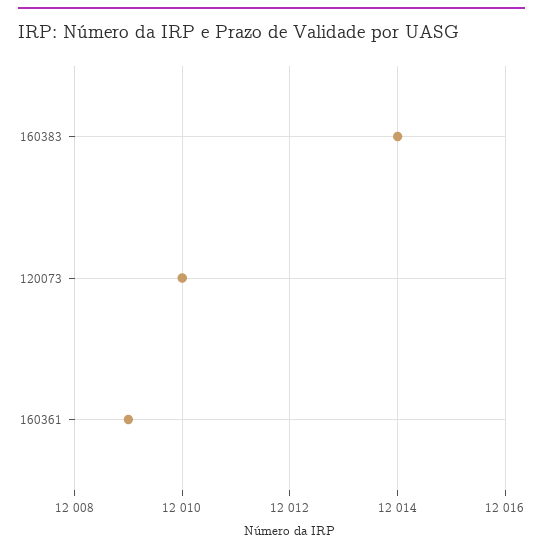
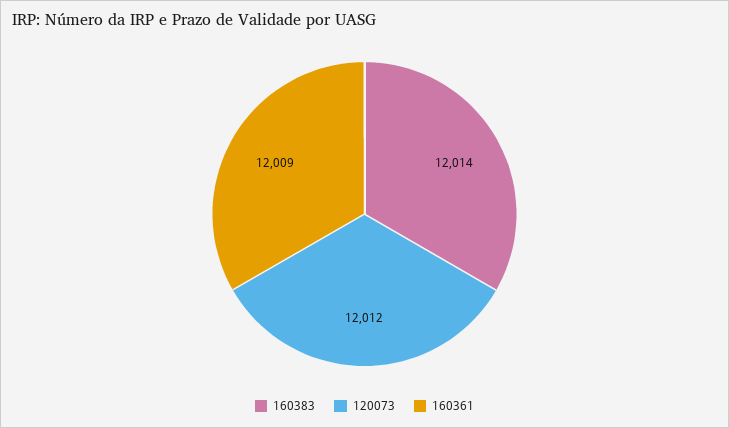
  {
    "160383": 12014,
-   "120073": 12010,
+   "120073": 12012,
    "160361": 12009
  }

